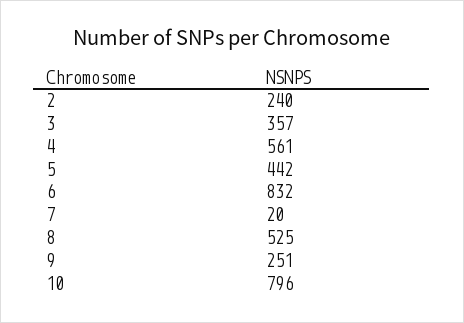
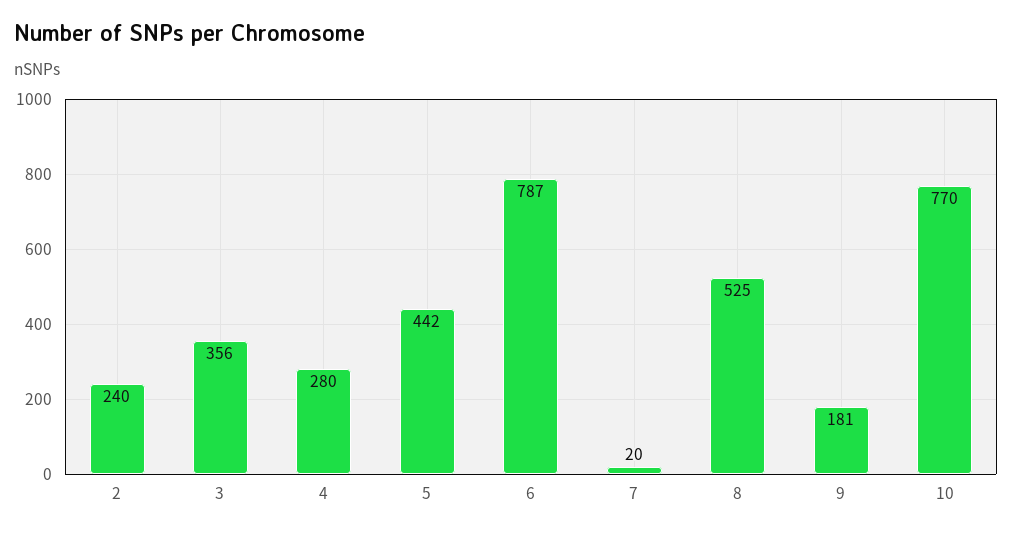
  {
    "2": 240,
-   "3": 357,
+   "3": 356,
-   "4": 561,
+   "4": 280,
    "5": 442,
-   "6": 832,
+   "6": 787,
    "7": 20,
    "8": 525,
-   "9": 251,
+   "9": 181,
-   "10": 796
+   "10": 770
  }

